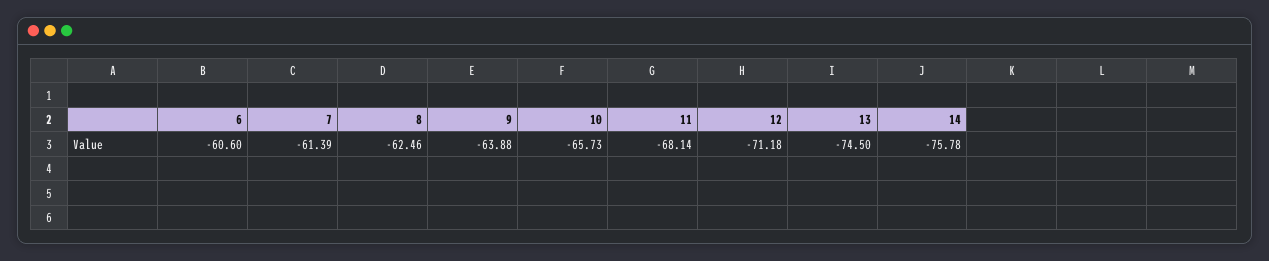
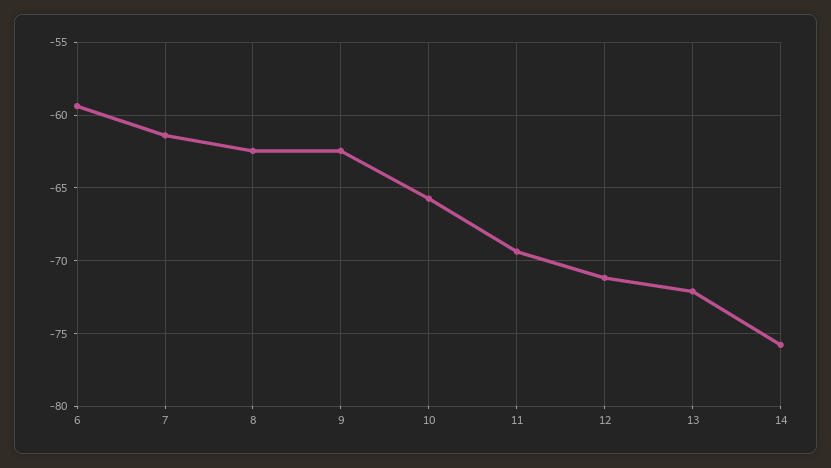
  {
-   "6": -60.6,
+   "6": -59.5,
    "7": -61.39,
    "8": -62.46,
-   "9": -63.88,
+   "9": -62.5,
    "10": -65.73,
-   "11": -68.14,
+   "11": -69.5,
    "12": -71.18,
-   "13": -74.5,
+   "13": -72,
    "14": -75.78
  }

